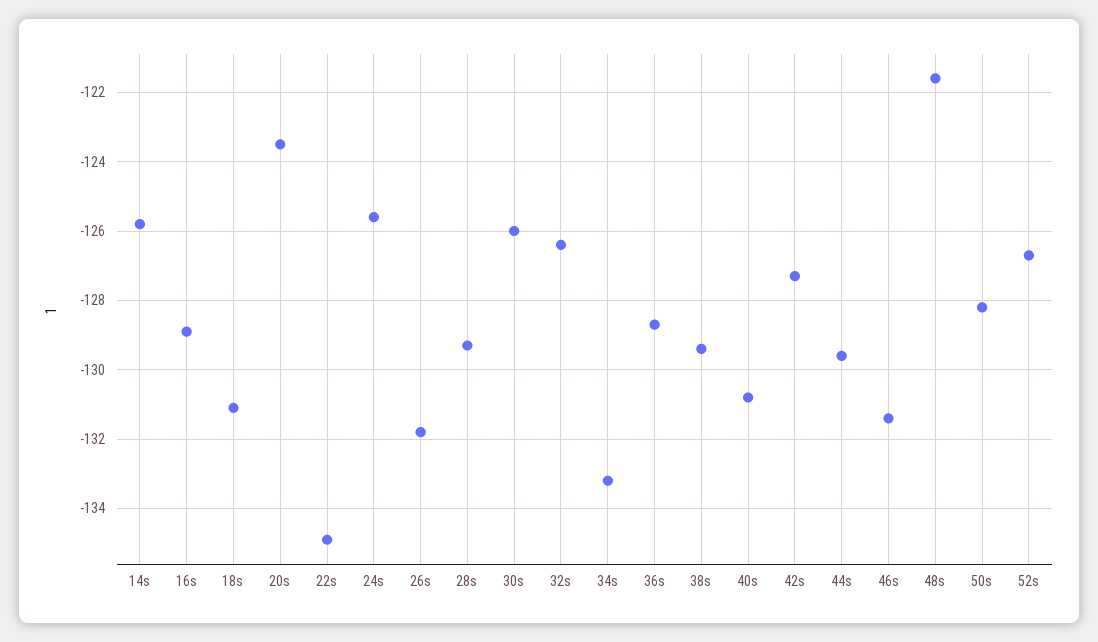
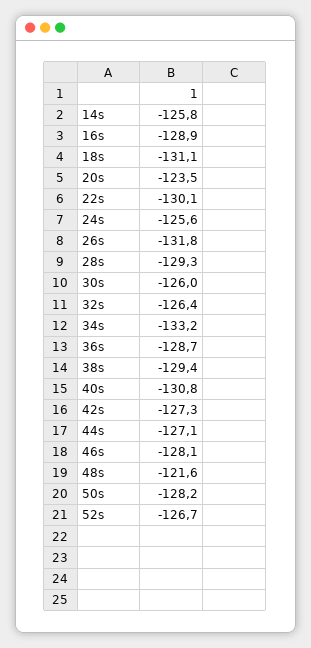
  {
    "14s": -125.8,
    "16s": -128.9,
    "18s": -131.1,
    "20s": -123.5,
-   "22s": -135,
+   "22s": -130.1,
    "24s": -125.6,
    "26s": -131.8,
    "28s": -129.3,
    "30s": -126,
    "32s": -126.4,
    "34s": -133.2,
    "36s": -128.7,
    "38s": -129.4,
    "40s": -130.8,
    "42s": -127.3,
-   "44s": -129.5,
+   "44s": -127.1,
-   "46s": -131.5,
+   "46s": -128.1,
    "48s": -121.6,
    "50s": -128.2,
    "52s": -126.7
  }

